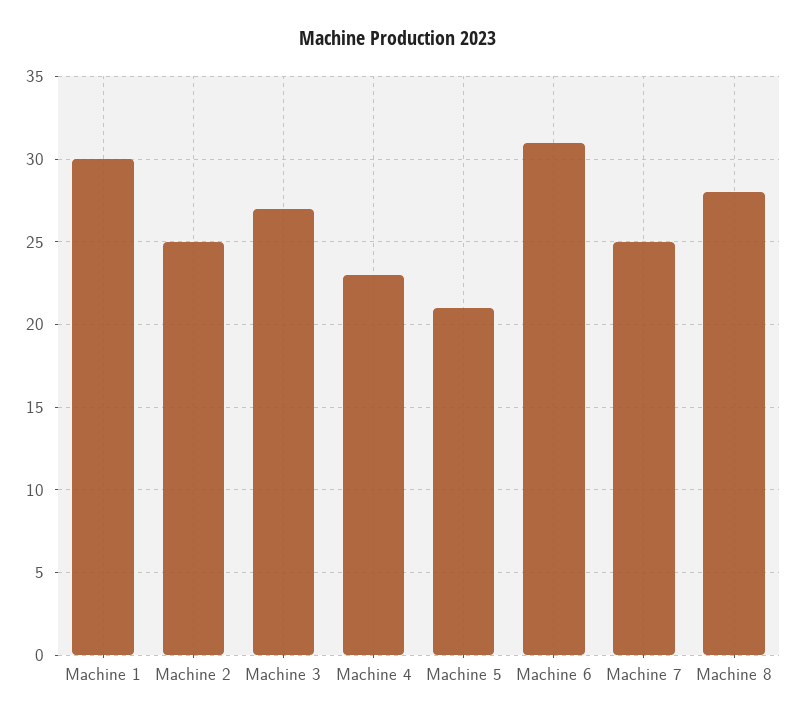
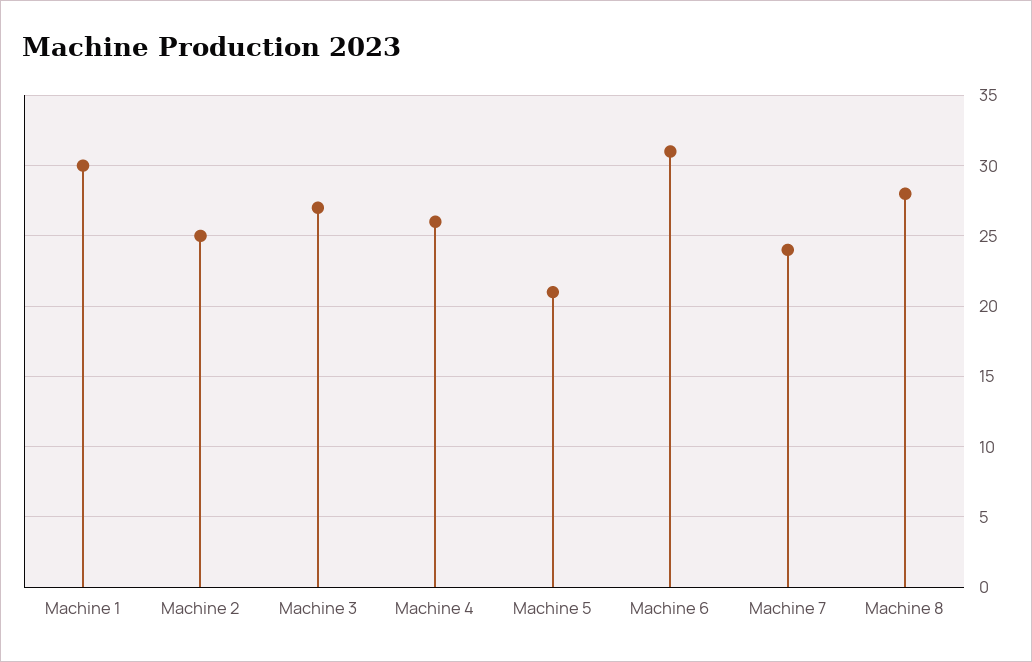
  {
    "Machine 1": 30,
    "Machine 2": 25,
    "Machine 3": 27,
-   "Machine 4": 23,
+   "Machine 4": 26,
    "Machine 5": 21,
    "Machine 6": 31,
-   "Machine 7": 25,
+   "Machine 7": 24,
    "Machine 8": 28
  }

